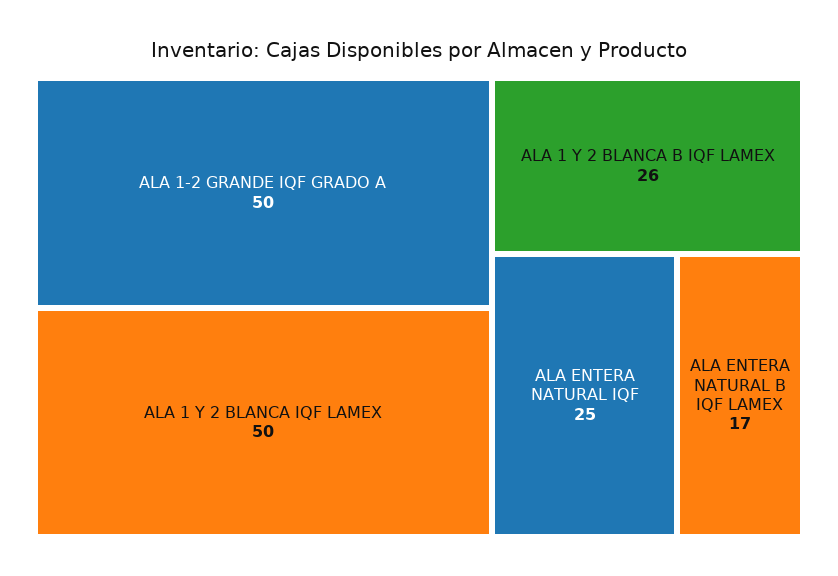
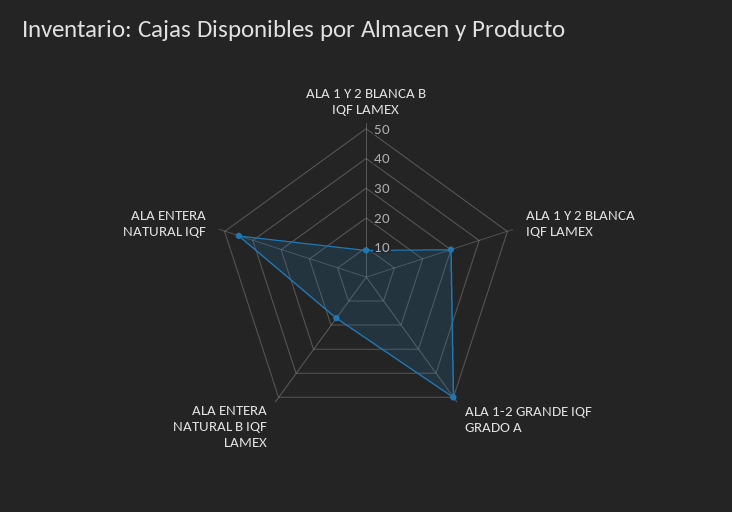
  {
    "ALA 1-2 GRANDE IQF GRADO A": 50,
-   "ALA 1 Y 2 BLANCA IQF LAMEX": 50,
+   "ALA 1 Y 2 BLANCA IQF LAMEX": 30,
-   "ALA 1 Y 2 BLANCA B IQF LAMEX": 26,
+   "ALA 1 Y 2 BLANCA B IQF LAMEX": 10,
-   "ALA ENTERA NATURAL IQF": 25,
+   "ALA ENTERA NATURAL IQF": 45,
    "ALA ENTERA NATURAL B IQF LAMEX": 17
  }

